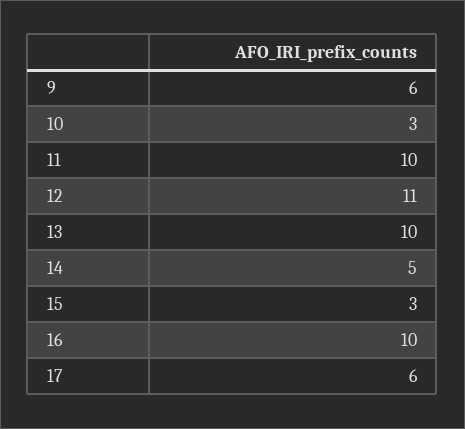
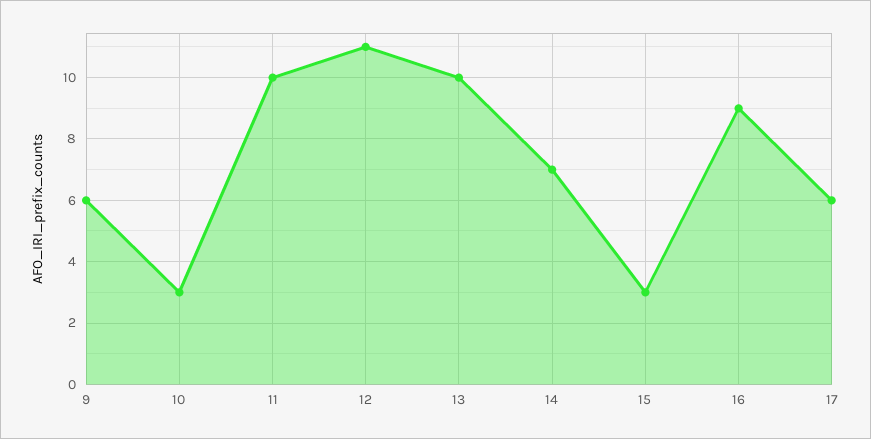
  {
    "9": 6,
    "10": 3,
    "11": 10,
    "12": 11,
    "13": 10,
-   "14": 5,
+   "14": 7,
    "15": 3,
-   "16": 10,
+   "16": 9,
    "17": 6
  }

